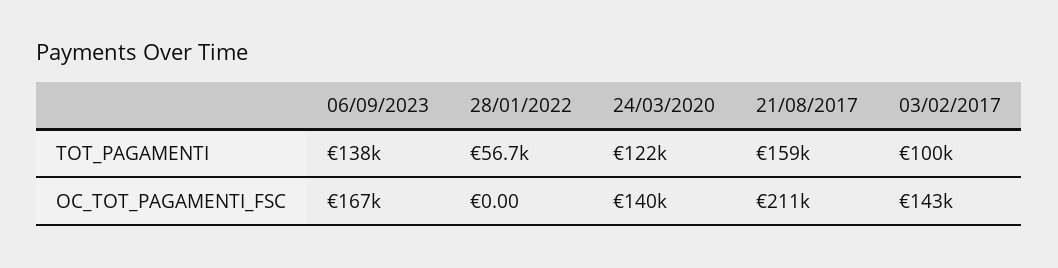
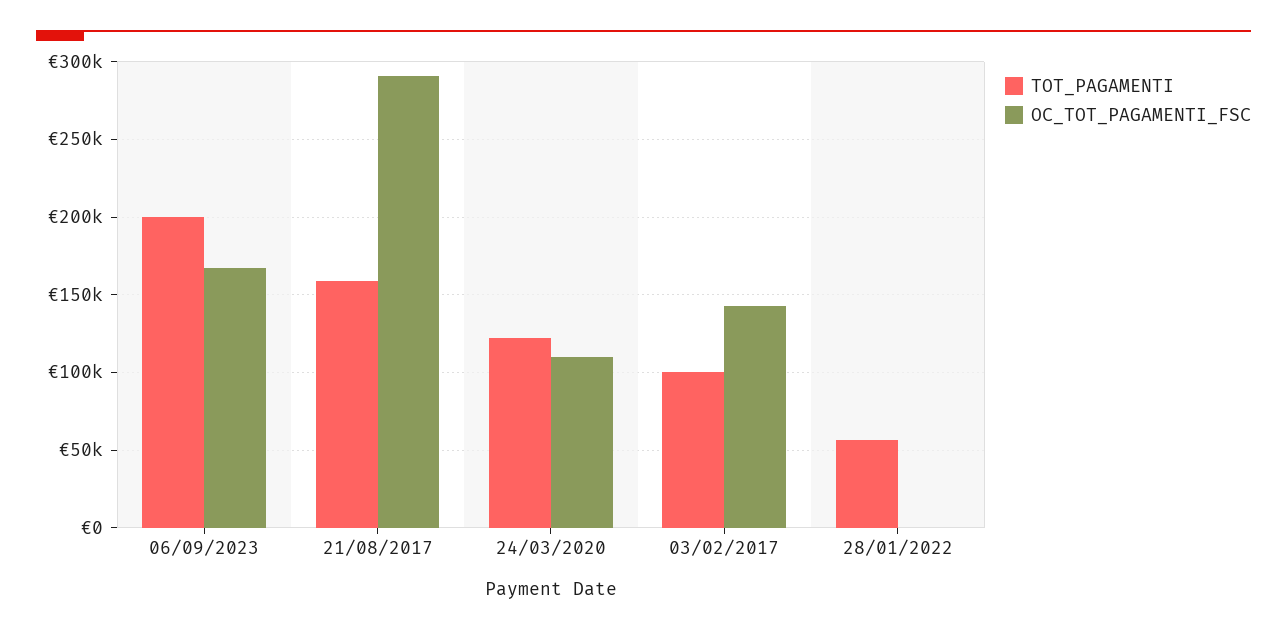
  {
    "TOT_PAGAMENTI": {
-     "06/09/2023": 138000,
+     "06/09/2023": 200000,
      "28/01/2022": 56700,
      "24/03/2020": 122000,
      "21/08/2017": 159000,
      "03/02/2017": 100000
    },
    "OC_TOT_PAGAMENTI_FSC": {
      "06/09/2023": 167000,
      "28/01/2022": 0,
-     "24/03/2020": 140000,
+     "24/03/2020": 110000,
-     "21/08/2017": 211000,
+     "21/08/2017": 290000,
      "03/02/2017": 143000
    }
  }

